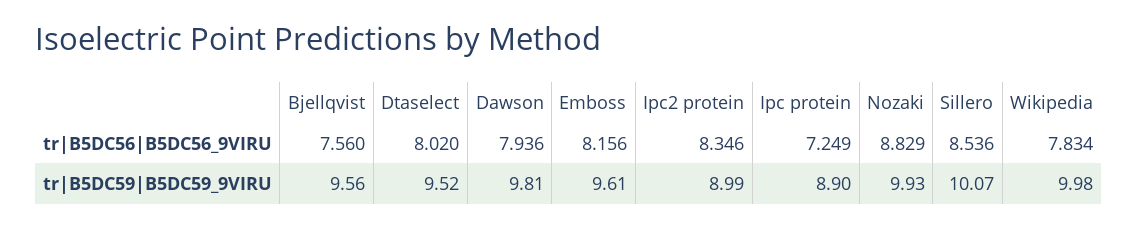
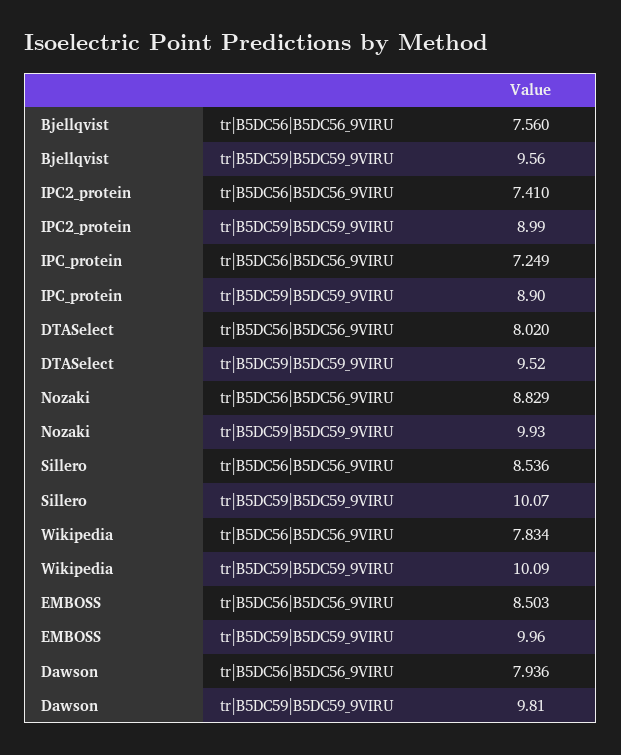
  {
    "Bjellqvist": {
      "tr|B5DC56|B5DC56_9VIRU": 7.56,
      "tr|B5DC59|B5DC59_9VIRU": 9.56
    },
    "Dtaselect": {
      "tr|B5DC56|B5DC56_9VIRU": 8.02,
      "tr|B5DC59|B5DC59_9VIRU": 9.52
    },
    "Dawson": {
      "tr|B5DC56|B5DC56_9VIRU": 7.936,
      "tr|B5DC59|B5DC59_9VIRU": 9.81
    },
    "Emboss": {
-     "tr|B5DC56|B5DC56_9VIRU": 8.156,
+     "tr|B5DC56|B5DC56_9VIRU": 8.503,
-     "tr|B5DC59|B5DC59_9VIRU": 9.61
+     "tr|B5DC59|B5DC59_9VIRU": 9.96
    },
    "Ipc2 protein": {
-     "tr|B5DC56|B5DC56_9VIRU": 8.346,
+     "tr|B5DC56|B5DC56_9VIRU": 7.41,
      "tr|B5DC59|B5DC59_9VIRU": 8.99
    },
    "Ipc protein": {
      "tr|B5DC56|B5DC56_9VIRU": 7.249,
      "tr|B5DC59|B5DC59_9VIRU": 8.9
    },
    "Nozaki": {
      "tr|B5DC56|B5DC56_9VIRU": 8.829,
      "tr|B5DC59|B5DC59_9VIRU": 9.93
    },
    "Sillero": {
      "tr|B5DC56|B5DC56_9VIRU": 8.536,
      "tr|B5DC59|B5DC59_9VIRU": 10.07
    },
    "Wikipedia": {
      "tr|B5DC56|B5DC56_9VIRU": 7.834,
-     "tr|B5DC59|B5DC59_9VIRU": 9.98
+     "tr|B5DC59|B5DC59_9VIRU": 10.09
    }
  }

